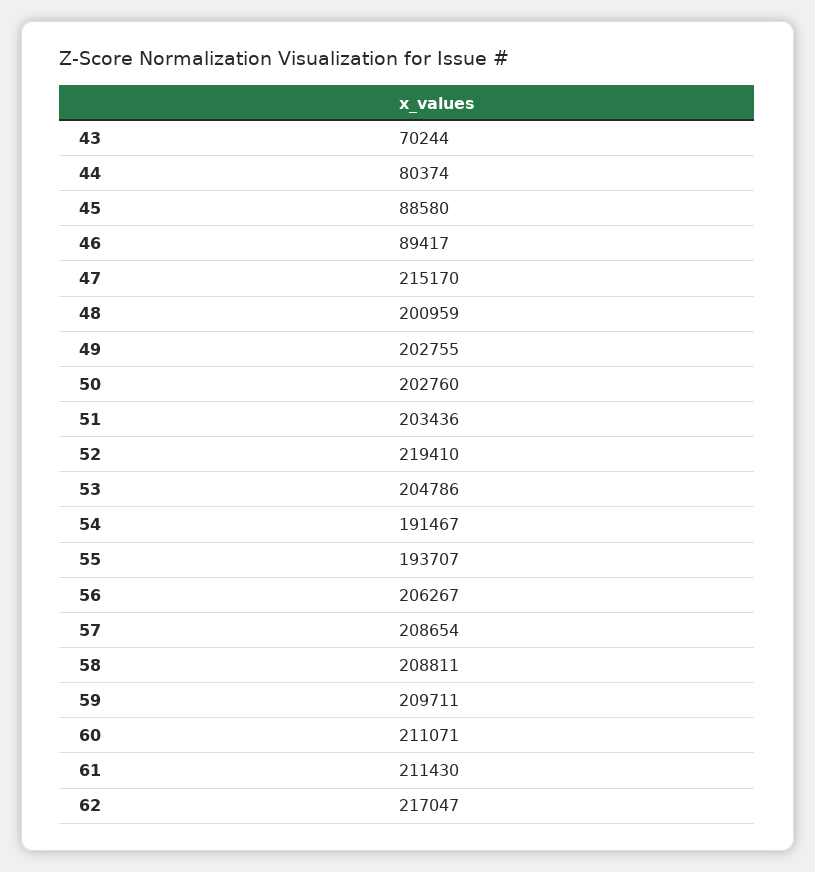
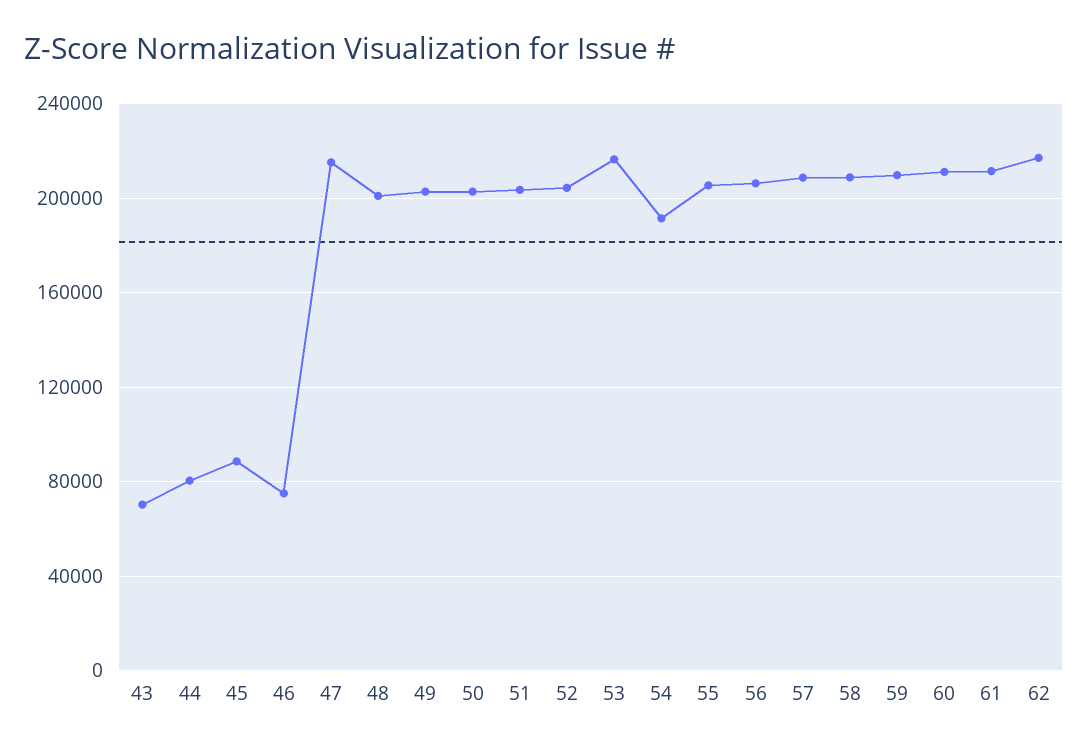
  {
    "43": 70244,
    "44": 80374,
    "45": 88580,
-   "46": 89417,
+   "46": 75000,
    "47": 215170,
    "48": 200959,
    "49": 202755,
    "50": 202760,
    "51": 203436,
-   "52": 219410,
+   "52": 205000,
-   "53": 204786,
+   "53": 215000,
    "54": 191467,
-   "55": 193707,
+   "55": 205000,
    "56": 206267,
    "57": 208654,
    "58": 208811,
    "59": 209711,
    "60": 211071,
    "61": 211430,
    "62": 217047
  }

